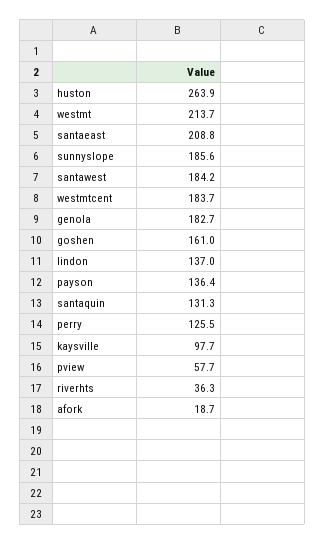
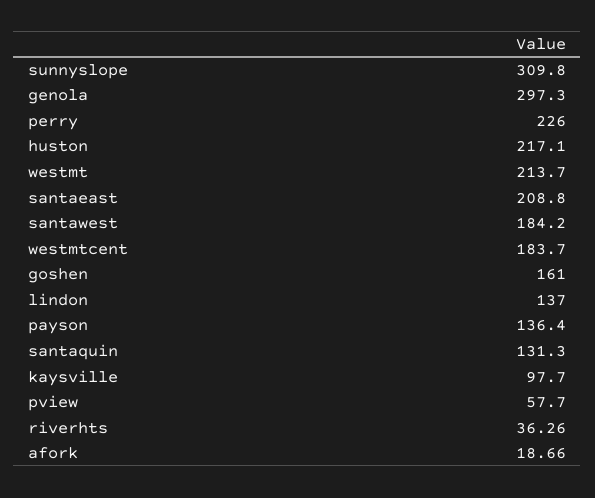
  {
-   "huston": 263.9,
+   "huston": 217.1,
    "westmt": 213.7,
    "santaeast": 208.8,
-   "sunnyslope": 185.6,
+   "sunnyslope": 309.8,
    "santawest": 184.2,
    "westmtcent": 183.7,
-   "genola": 182.7,
+   "genola": 297.3,
    "goshen": 161,
    "lindon": 137,
    "payson": 136.4,
    "santaquin": 131.3,
-   "perry": 125.5,
+   "perry": 226,
    "kaysville": 97.7,
    "pview": 57.7,
    "riverhts": 36.26,
    "afork": 18.66
  }

